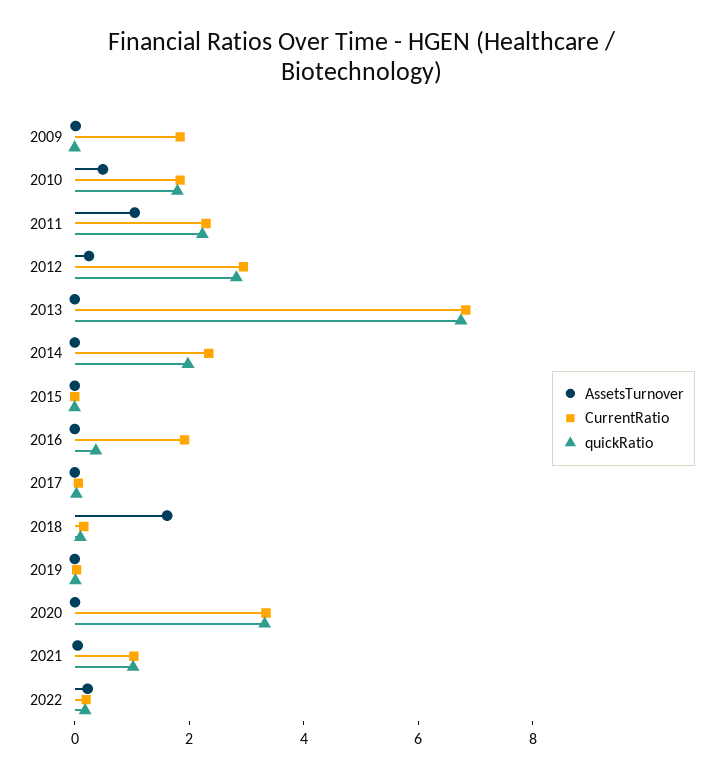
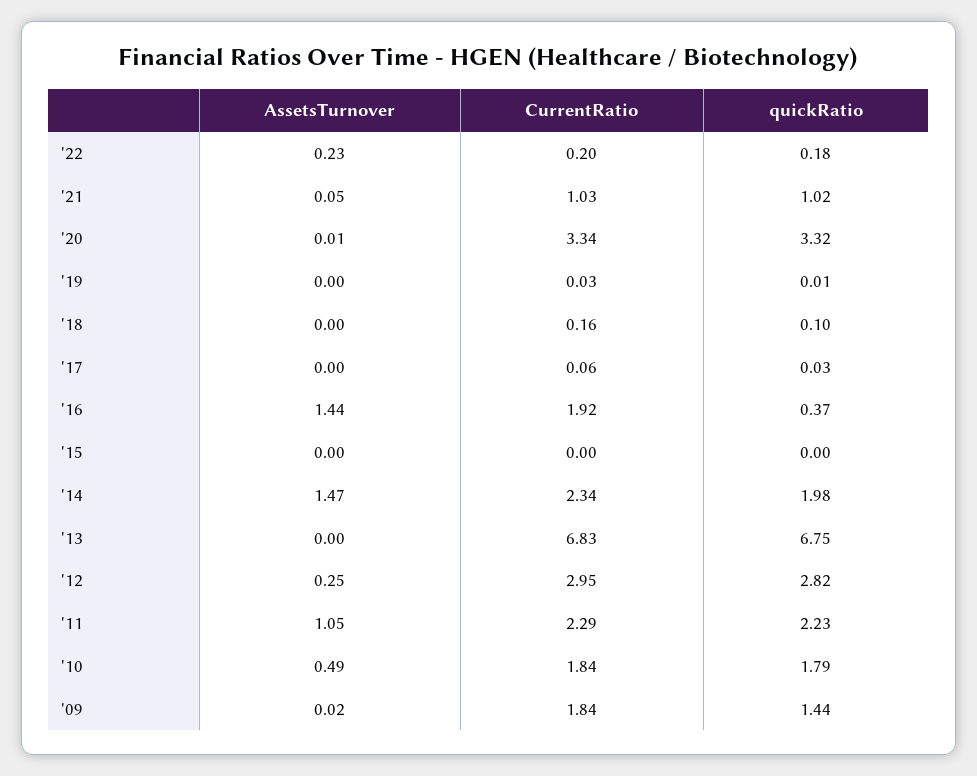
  {
    "AssetsTurnover": {
      "2009": 0.02,
      "2010": 0.49,
      "2011": 1.05,
      "2012": 0.25,
      "2013": 0,
-     "2014": 0,
+     "2014": 1.47,
      "2015": 0,
-     "2016": 0,
+     "2016": 1.44,
      "2017": 0,
-     "2018": 1.5,
+     "2018": 0,
      "2019": 0,
      "2020": 0.01,
      "2021": 0.05,
      "2022": 0.23
    },
    "CurrentRatio": {
      "2009": 1.84,
      "2010": 1.84,
      "2011": 2.29,
      "2012": 2.95,
      "2013": 6.83,
      "2014": 2.34,
      "2015": 0,
      "2016": 1.92,
      "2017": 0.06,
      "2018": 0.16,
      "2019": 0.03,
      "2020": 3.34,
      "2021": 1.03,
      "2022": 0.2
    },
    "quickRatio": {
-     "2009": 0,
+     "2009": 1.44,
      "2010": 1.79,
      "2011": 2.23,
      "2012": 2.82,
      "2013": 6.75,
      "2014": 1.98,
      "2015": 0,
      "2016": 0.37,
      "2017": 0.03,
      "2018": 0.1,
      "2019": 0.01,
      "2020": 3.32,
      "2021": 1.02,
      "2022": 0.18
    }
  }

